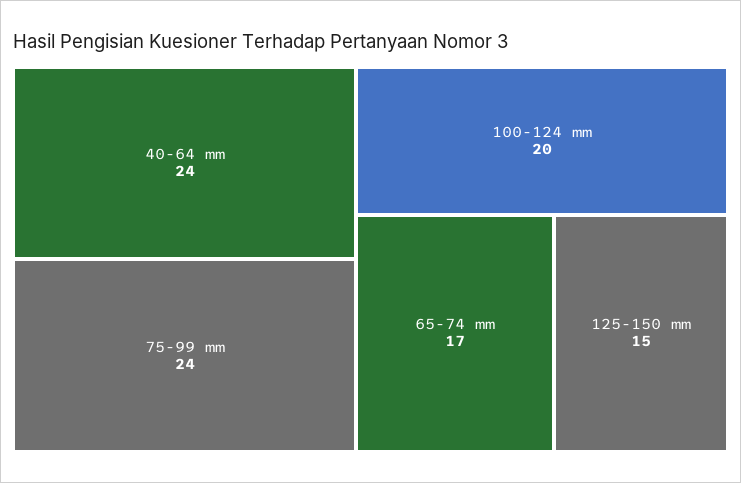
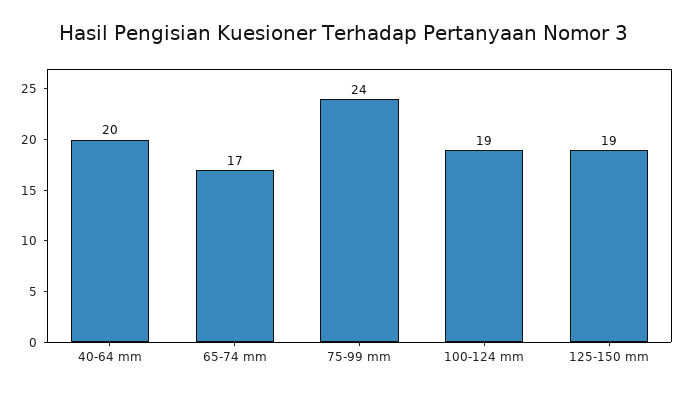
  {
-   "40-64 mm": 24,
+   "40-64 mm": 20,
    "75-99 mm": 24,
-   "100-124 mm": 20,
+   "100-124 mm": 19,
    "65-74 mm": 17,
-   "125-150 mm": 15
+   "125-150 mm": 19
  }

